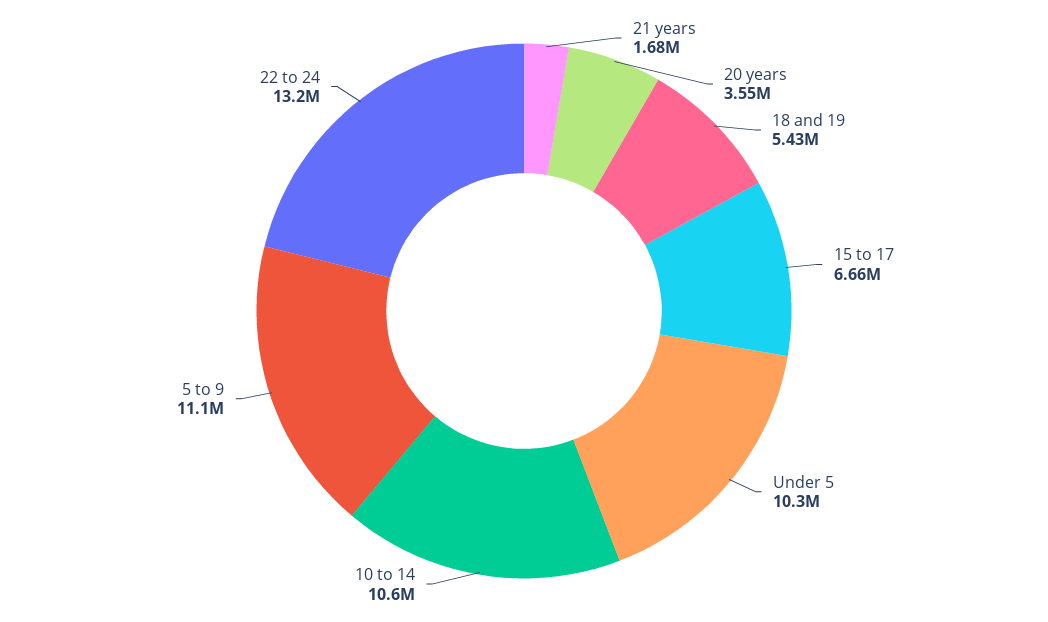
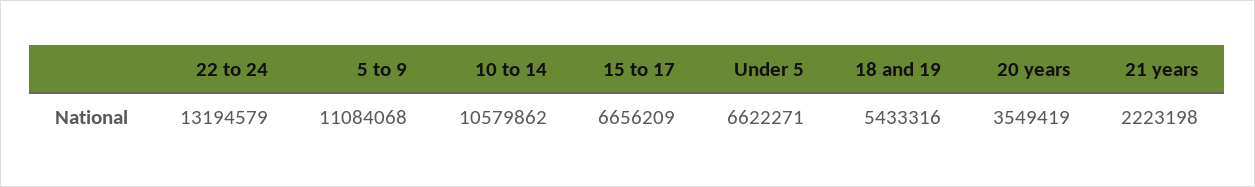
  {
-   "21 years": 1680000,
+   "21 years": 2223198,
    "20 years": 3549419,
    "18 and 19": 5433316,
    "15 to 17": 6656209,
-   "Under 5": 10300000,
+   "Under 5": 6622271,
    "10 to 14": 10579862,
    "5 to 9": 11084068,
    "22 to 24": 13194579
  }

